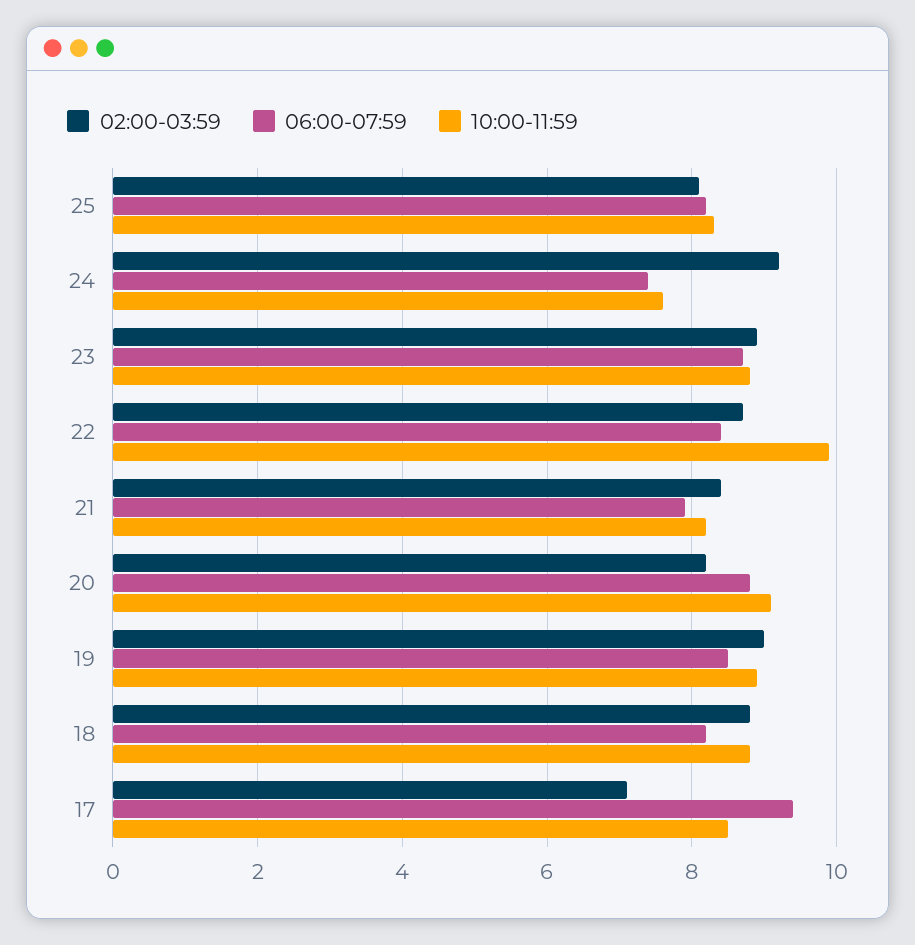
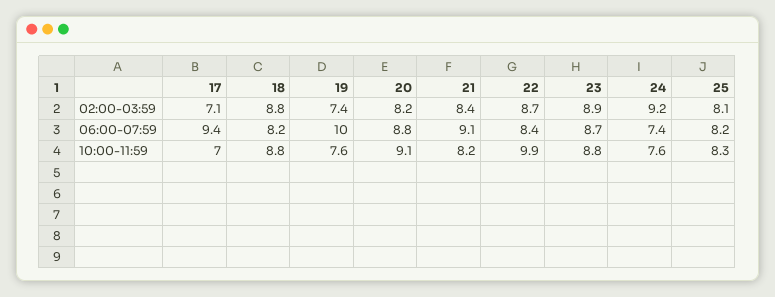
  {
    "02:00-03:59": {
      "25": 8.1,
      "24": 9.2,
      "23": 8.9,
      "22": 8.7,
      "21": 8.4,
      "20": 8.2,
-     "19": 9,
+     "19": 7.4,
      "18": 8.8,
      "17": 7.1
    },
    "06:00-07:59": {
      "25": 8.2,
      "24": 7.4,
      "23": 8.7,
      "22": 8.4,
-     "21": 8,
+     "21": 9.1,
      "20": 8.8,
-     "19": 8.5,
+     "19": 10,
      "18": 8.2,
      "17": 9.4
    },
    "10:00-11:59": {
      "25": 8.3,
      "24": 7.6,
      "23": 8.8,
      "22": 9.9,
      "21": 8.2,
      "20": 9.1,
-     "19": 9,
+     "19": 7.6,
      "18": 8.8,
-     "17": 8.5
+     "17": 7
    }
  }

